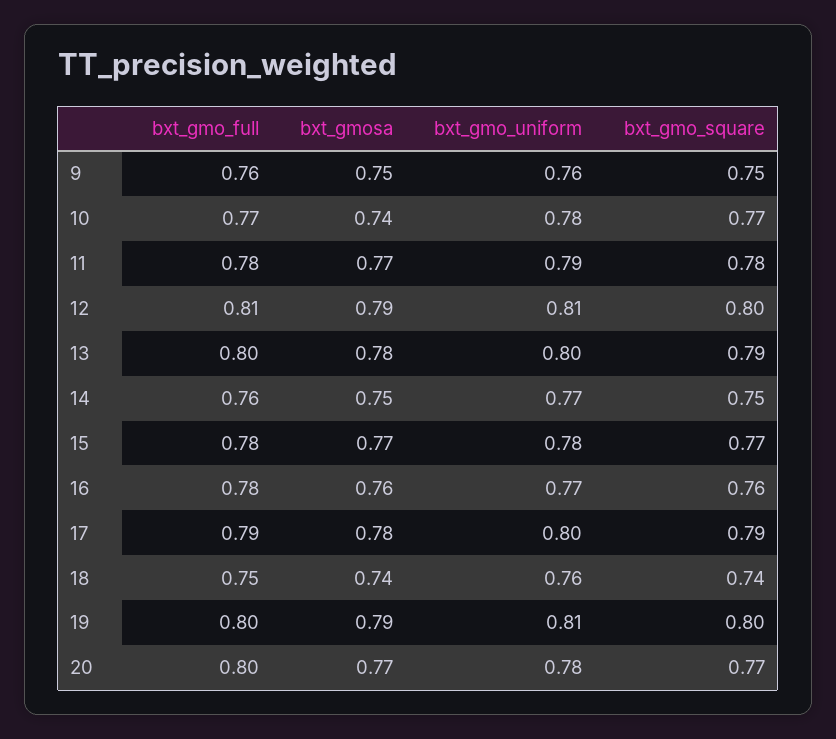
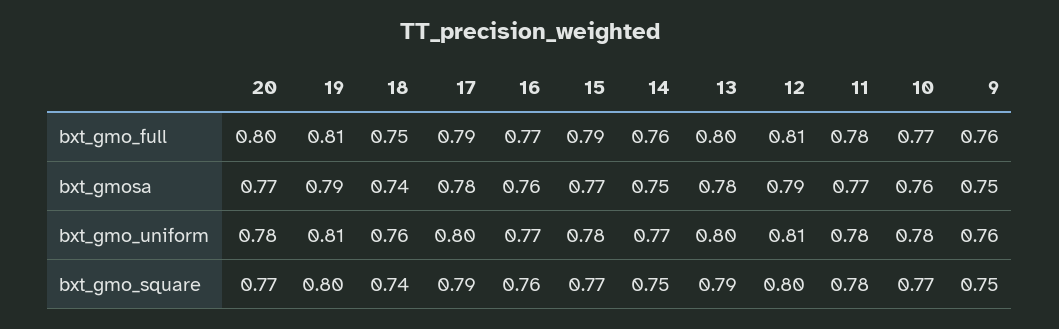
  {
    "bxt_gmo_full": {
      "9": 0.76,
      "10": 0.77,
      "11": 0.78,
      "12": 0.81,
      "13": 0.8,
      "14": 0.76,
-     "15": 0.78,
+     "15": 0.79,
-     "16": 0.78,
+     "16": 0.77,
      "17": 0.79,
      "18": 0.75,
-     "19": 0.8,
+     "19": 0.81,
      "20": 0.8
    },
    "bxt_gmosa": {
      "9": 0.75,
-     "10": 0.74,
+     "10": 0.76,
      "11": 0.77,
      "12": 0.79,
      "13": 0.78,
      "14": 0.75,
      "15": 0.77,
      "16": 0.76,
      "17": 0.78,
      "18": 0.74,
      "19": 0.79,
      "20": 0.77
    },
    "bxt_gmo_uniform": {
      "9": 0.76,
      "10": 0.78,
-     "11": 0.79,
+     "11": 0.78,
      "12": 0.81,
      "13": 0.8,
      "14": 0.77,
      "15": 0.78,
      "16": 0.77,
      "17": 0.8,
      "18": 0.76,
      "19": 0.81,
      "20": 0.78
    },
    "bxt_gmo_square": {
      "9": 0.75,
      "10": 0.77,
      "11": 0.78,
      "12": 0.8,
      "13": 0.79,
      "14": 0.75,
      "15": 0.77,
      "16": 0.76,
      "17": 0.79,
      "18": 0.74,
      "19": 0.8,
      "20": 0.77
    }
  }

